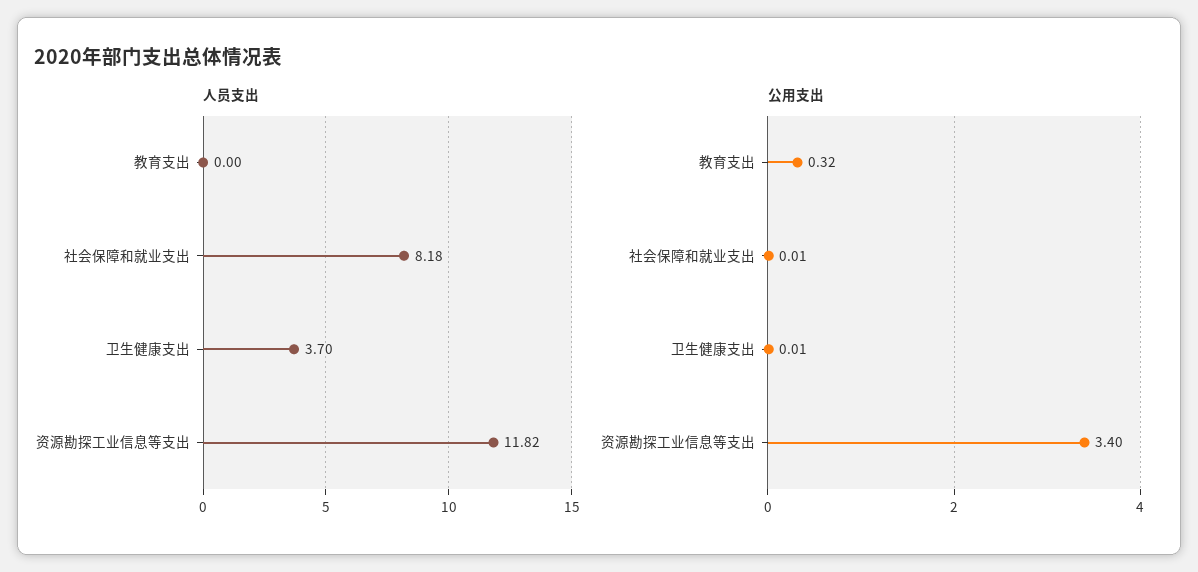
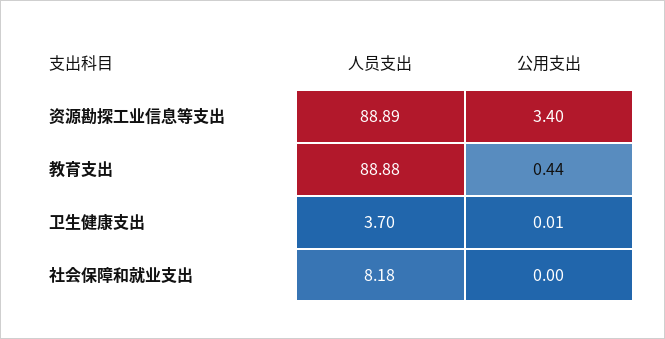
  {
    "人员支出": {
-     "教育支出": 0,
+     "教育支出": 88.88,
      "社会保障和就业支出": 8.18,
      "卫生健康支出": 3.7,
-     "资源勘探工业信息等支出": 11.82
+     "资源勘探工业信息等支出": 88.89
    },
    "公用支出": {
-     "教育支出": 0.32,
+     "教育支出": 0.44,
-     "社会保障和就业支出": 0.01,
+     "社会保障和就业支出": 0,
      "卫生健康支出": 0.01,
      "资源勘探工业信息等支出": 3.4
    }
  }

